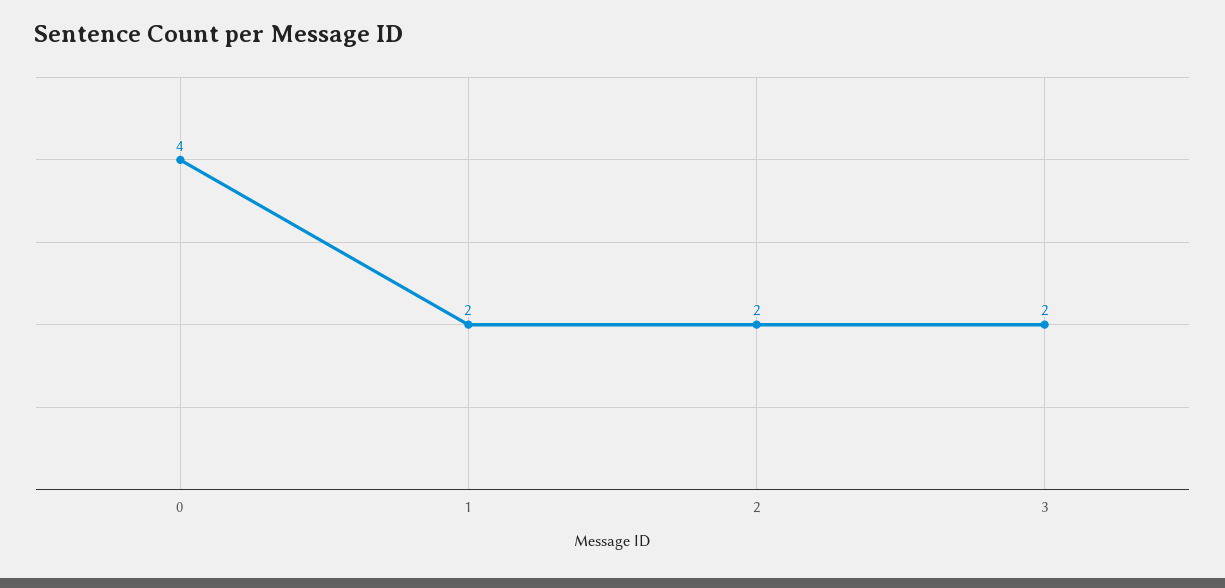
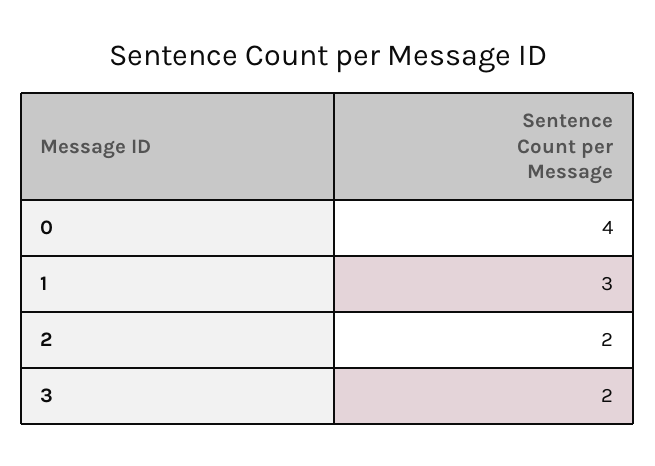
  {
    "0": 4,
-   "1": 2,
+   "1": 3,
    "2": 2,
    "3": 2
  }

